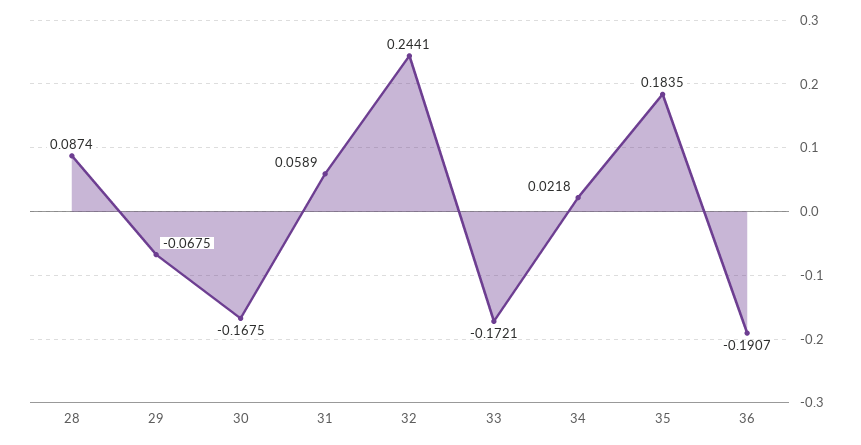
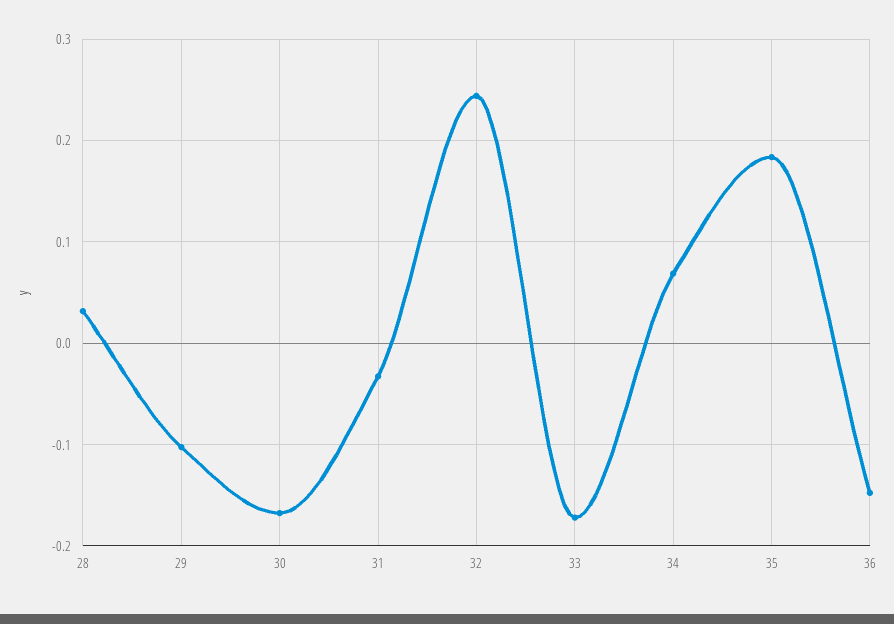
  {
-   "28": 0.0874,
+   "28": 0.03,
-   "29": -0.0675,
+   "29": -0.1,
    "30": -0.1675,
-   "31": 0.0589,
+   "31": -0.03,
    "32": 0.2441,
    "33": -0.1721,
-   "34": 0.0218,
+   "34": 0.07,
    "35": 0.1835,
-   "36": -0.1907
+   "36": -0.15
  }

